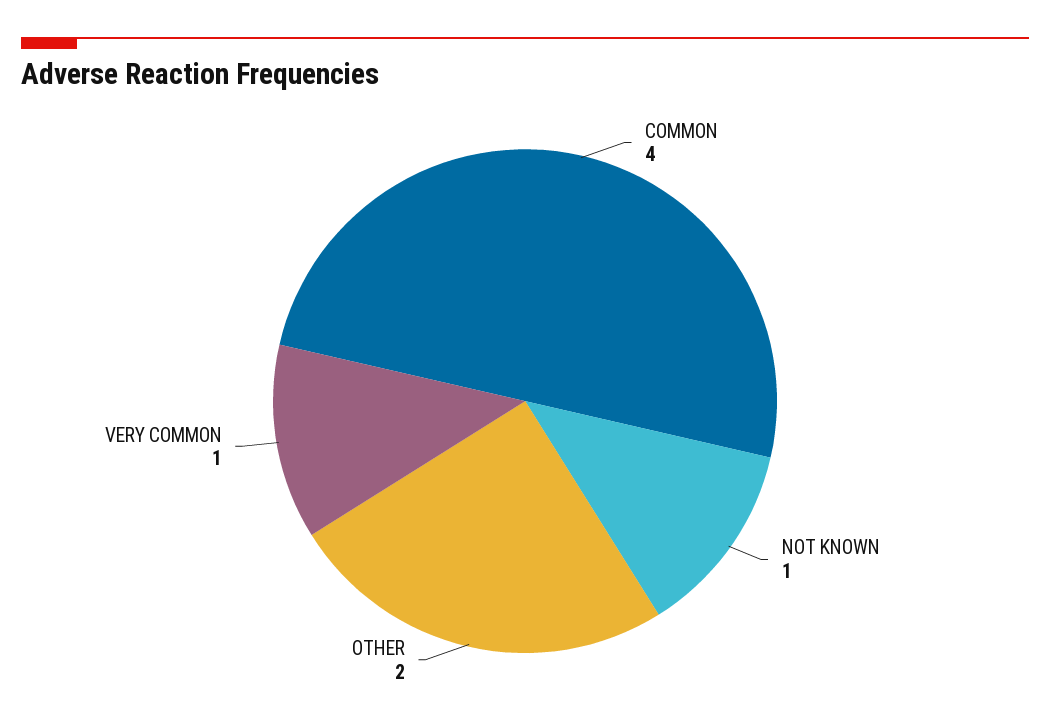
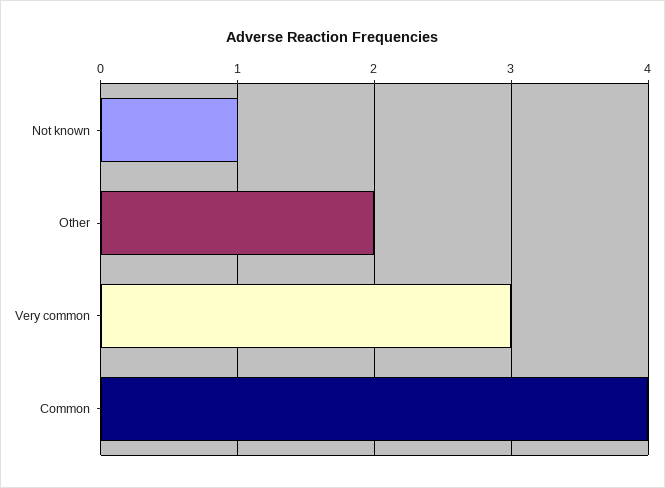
  {
    "COMMON": 4,
    "NOT KNOWN": 1,
    "OTHER": 2,
-   "VERY COMMON": 1
+   "VERY COMMON": 3
  }

